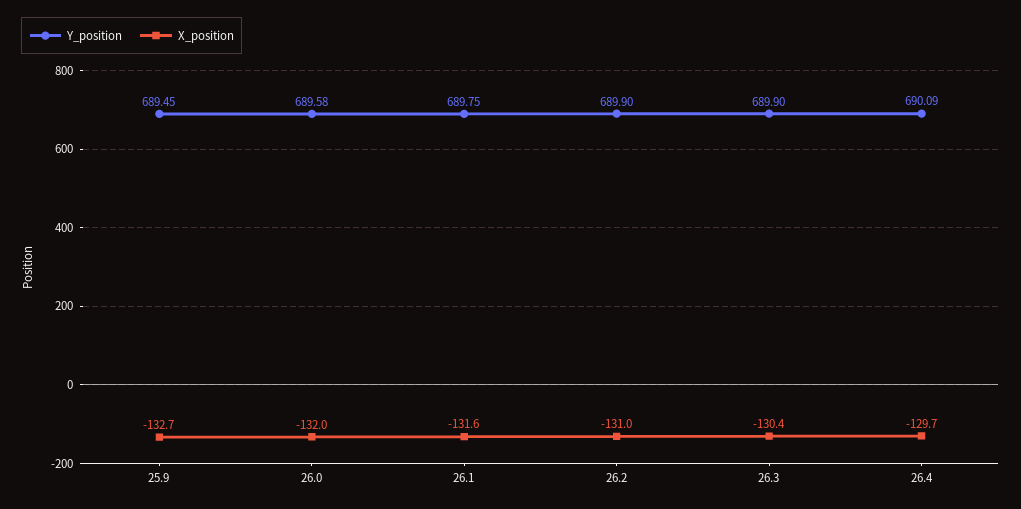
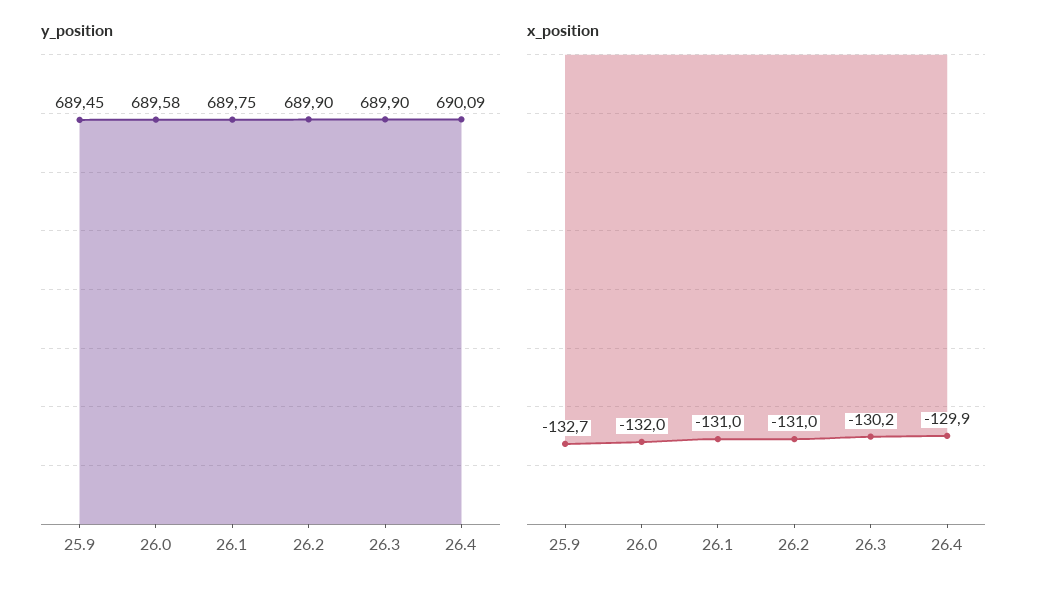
  {
    "Y_position": {
      "25.9": 689.45,
      "26.0": 689.58,
      "26.1": 689.75,
      "26.2": 689.9,
      "26.3": 689.9,
      "26.4": 690.09
    },
    "X_position": {
      "25.9": -132.7,
      "26.0": -132,
-     "26.1": -131.6,
+     "26.1": -131,
      "26.2": -131,
-     "26.3": -130.4,
+     "26.3": -130.2,
-     "26.4": -129.7
+     "26.4": -129.9
    }
  }

